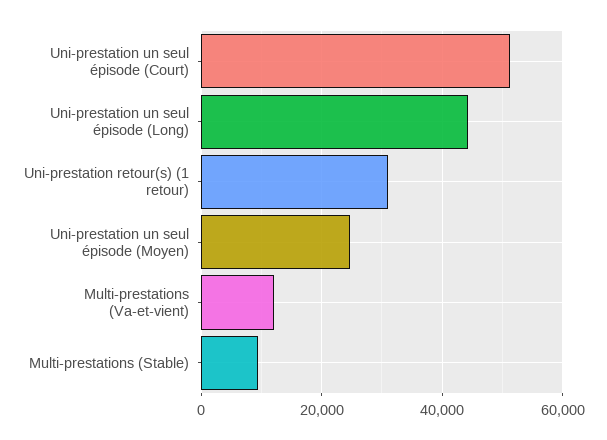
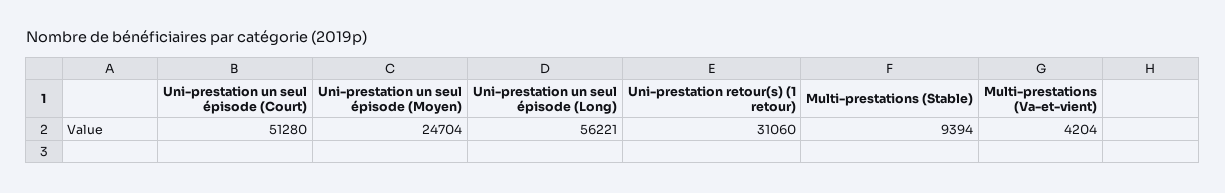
  {
    "Uni-prestation un seul épisode (Court)": 51280,
-   "Uni-prestation un seul épisode (Long)": 44000,
+   "Uni-prestation un seul épisode (Long)": 56221,
    "Uni-prestation retour(s) (1 retour)": 31060,
    "Uni-prestation un seul épisode (Moyen)": 24704,
-   "Multi-prestations (Va-et-vient)": 12000,
+   "Multi-prestations (Va-et-vient)": 4204,
    "Multi-prestations (Stable)": 9394
  }

